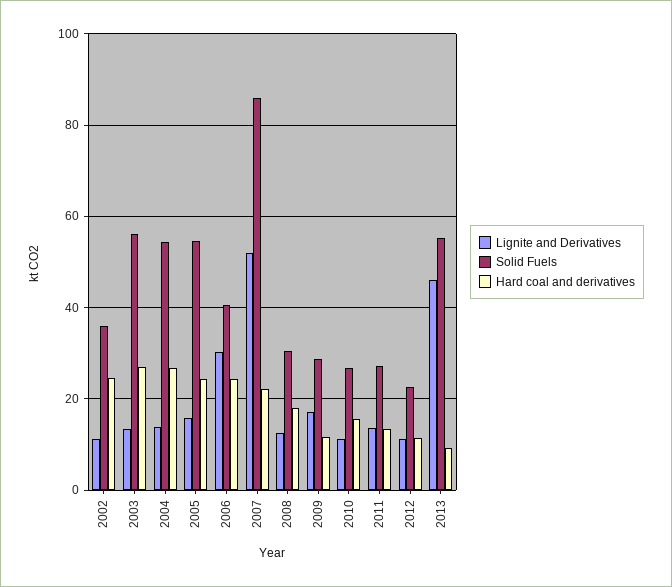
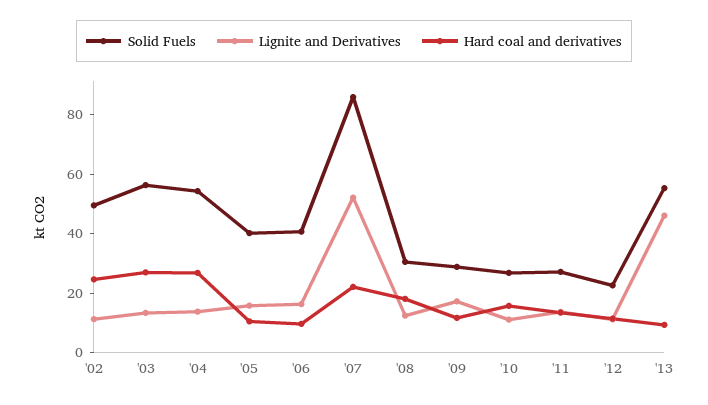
  {
    "Lignite and Derivatives": {
      "2002": 12,
      "2003": 14,
      "2004": 14,
      "2005": 16,
-     "2006": 30,
+     "2006": 15,
      "2007": 52,
      "2008": 12,
      "2009": 18,
      "2010": 12,
      "2011": 14,
      "2012": 12,
      "2013": 46
    },
    "Solid Fuels": {
-     "2002": 36,
+     "2002": 50,
      "2003": 56,
      "2004": 54,
-     "2005": 54,
+     "2005": 40,
      "2006": 40,
      "2007": 86,
      "2008": 30,
      "2009": 28,
      "2010": 26,
      "2011": 28,
      "2012": 22,
      "2013": 56
    },
    "Hard coal and derivatives": {
      "2002": 24,
      "2003": 26,
      "2004": 26,
-     "2005": 24,
+     "2005": 10,
-     "2006": 24,
+     "2006": 10,
      "2007": 22,
      "2008": 18,
      "2009": 12,
      "2010": 16,
      "2011": 14,
      "2012": 12,
      "2013": 10
    }
  }

